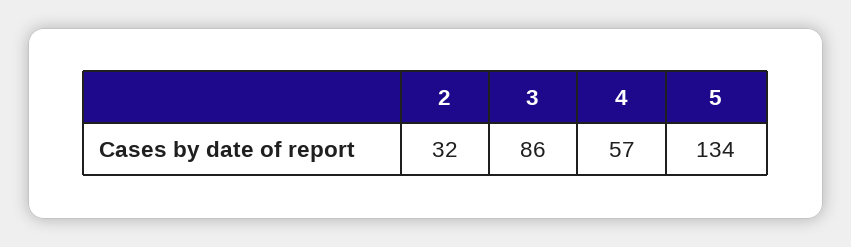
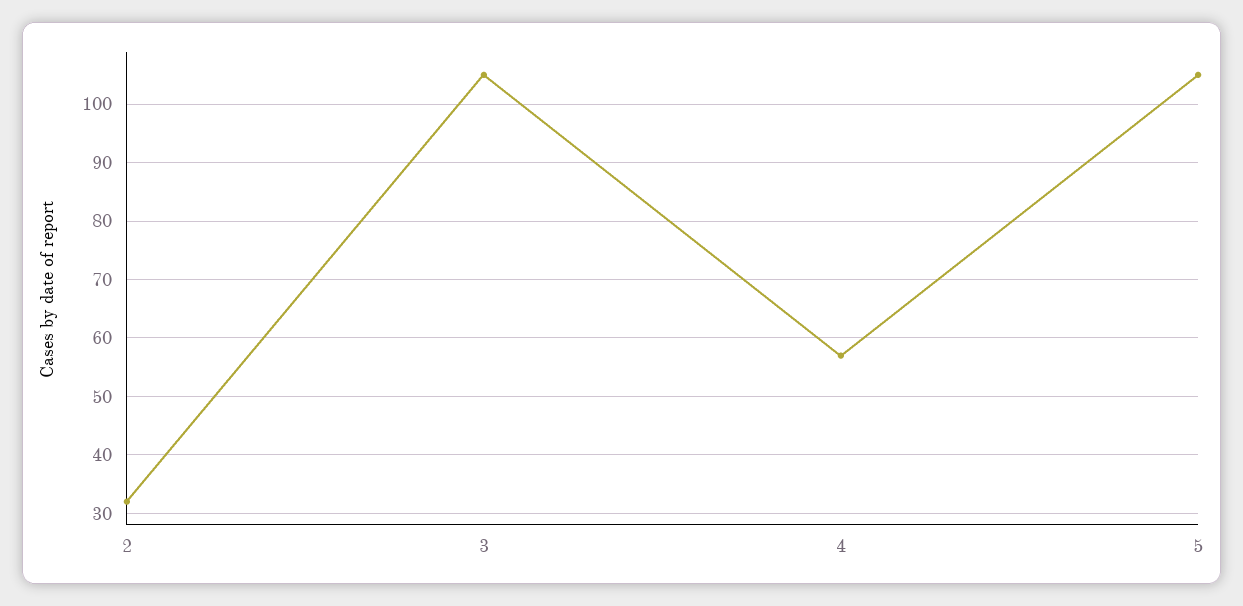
  {
    "2": 32,
-   "3": 86,
+   "3": 105,
    "4": 57,
-   "5": 134
+   "5": 105
  }

